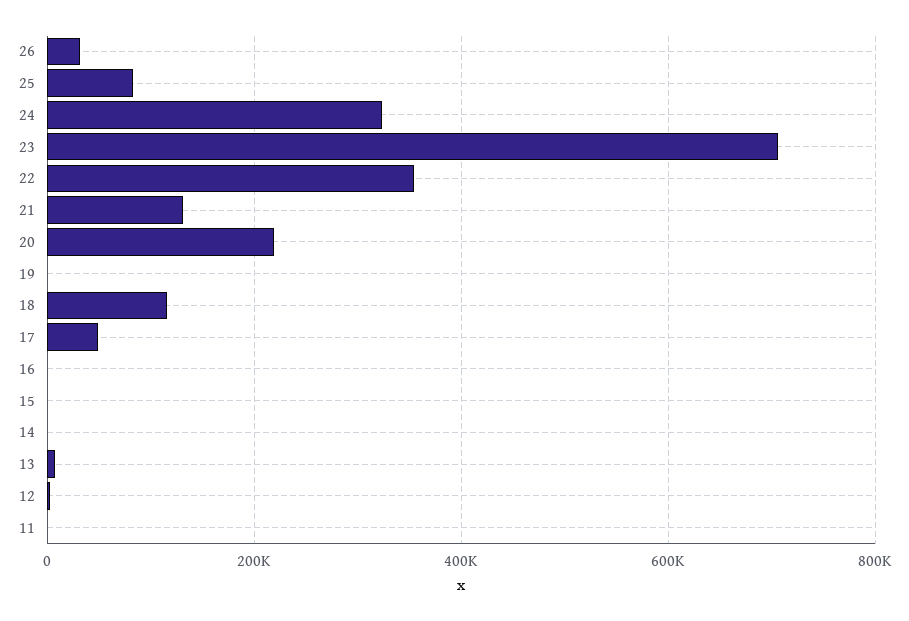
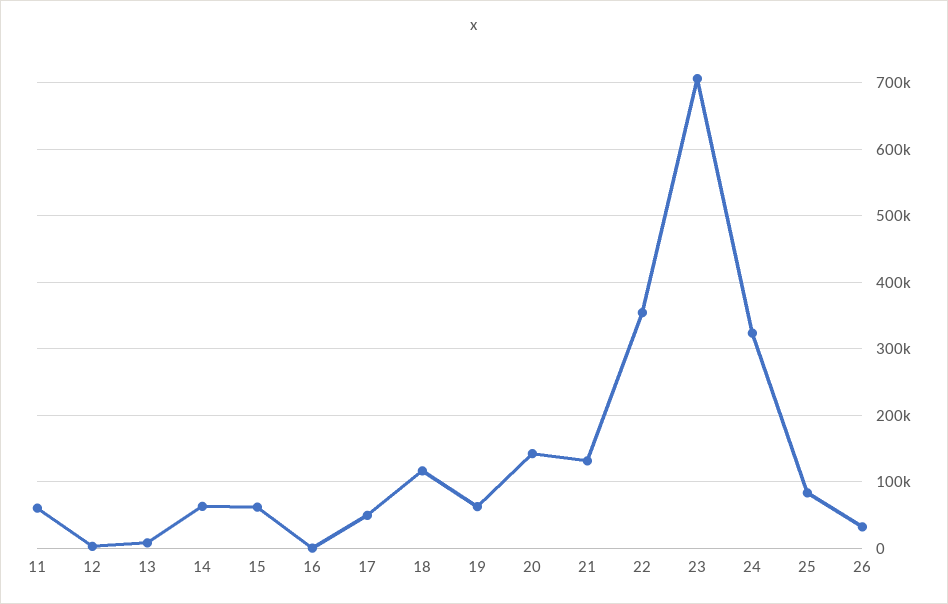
  {
    "26": 30000,
    "25": 80000,
    "24": 320000,
    "23": 710000,
    "22": 350000,
    "21": 130000,
-   "20": 220000,
+   "20": 140000,
-   "19": 0,
+   "19": 60000,
    "18": 120000,
    "17": 50000,
    "16": 0,
-   "15": 0,
+   "15": 60000,
-   "14": 0,
+   "14": 60000,
    "13": 10000,
    "12": 0,
-   "11": 0
+   "11": 60000
  }

